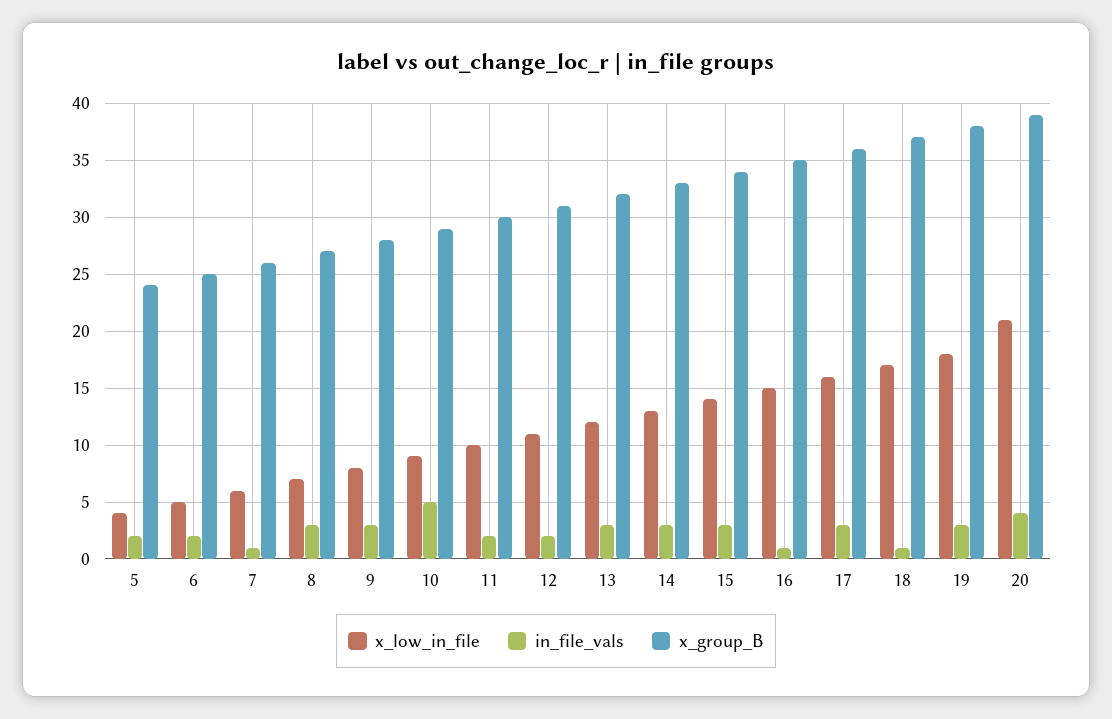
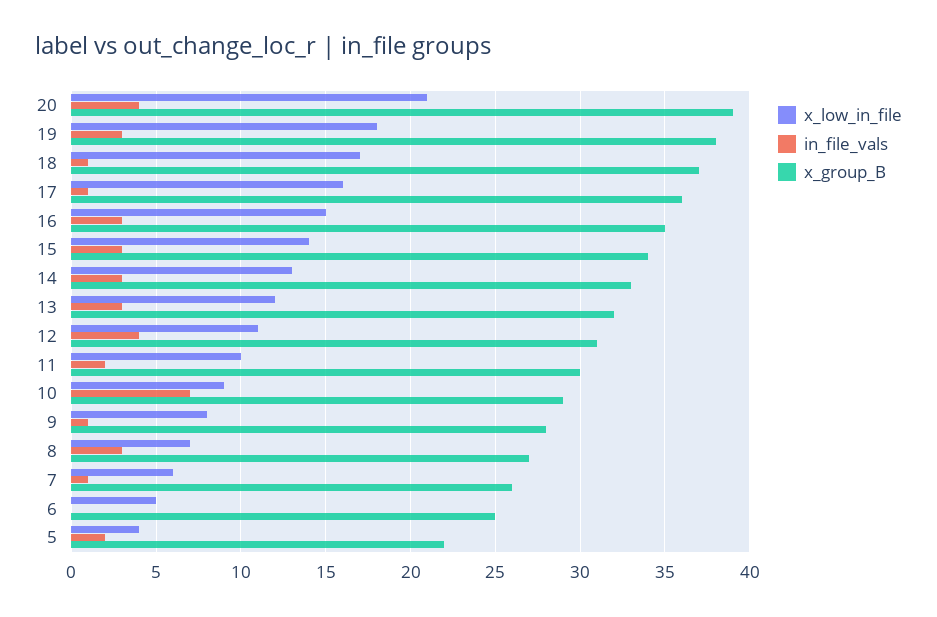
  {
    "x_low_in_file": {
      "5": 4,
      "6": 5,
      "7": 6,
      "8": 7,
      "9": 8,
      "10": 9,
      "11": 10,
      "12": 11,
      "13": 12,
      "14": 13,
      "15": 14,
      "16": 15,
      "17": 16,
      "18": 17,
      "19": 18,
      "20": 21
    },
    "in_file_vals": {
      "5": 2,
-     "6": 2,
+     "6": 0,
      "7": 1,
      "8": 3,
-     "9": 3,
+     "9": 1,
-     "10": 5,
+     "10": 7,
      "11": 2,
-     "12": 2,
+     "12": 4,
      "13": 3,
      "14": 3,
      "15": 3,
-     "16": 1,
+     "16": 3,
-     "17": 3,
+     "17": 1,
      "18": 1,
      "19": 3,
      "20": 4
    },
    "x_group_B": {
-     "5": 24,
+     "5": 22,
      "6": 25,
      "7": 26,
      "8": 27,
      "9": 28,
      "10": 29,
      "11": 30,
      "12": 31,
      "13": 32,
      "14": 33,
      "15": 34,
      "16": 35,
      "17": 36,
      "18": 37,
      "19": 38,
      "20": 39
    }
  }

